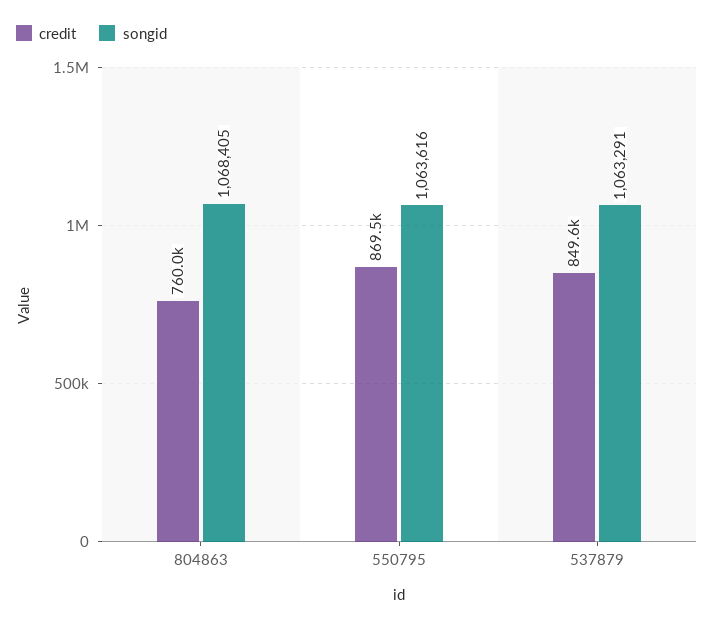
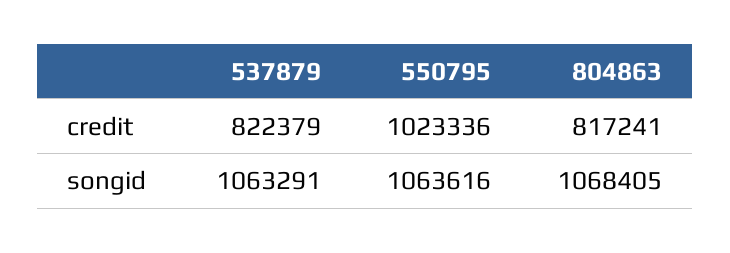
  {
    "credit": {
-     "804863": 760000,
+     "804863": 817241,
-     "550795": 869500,
+     "550795": 1023336,
-     "537879": 849600
+     "537879": 822379
    },
    "songid": {
      "804863": 1068405,
      "550795": 1063616,
      "537879": 1063291
    }
  }

